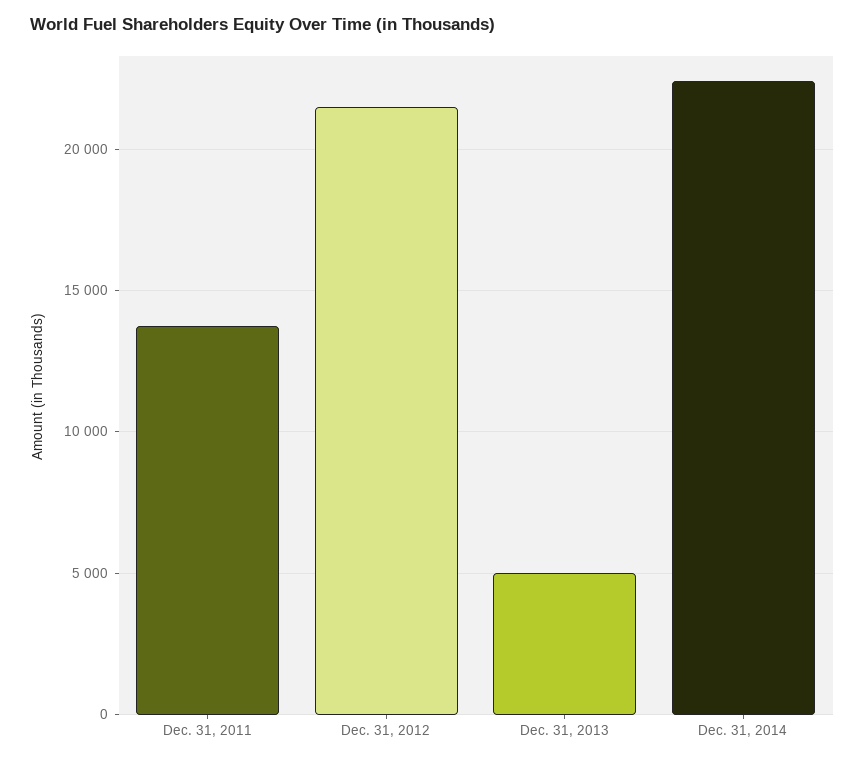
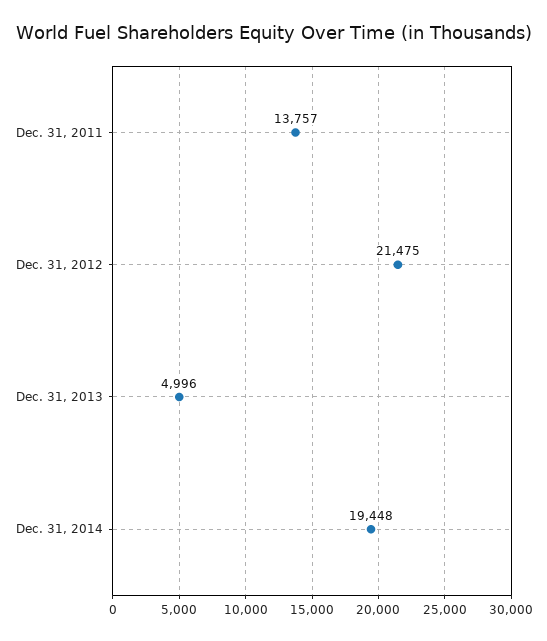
  {
    "Dec. 31, 2011": 13757,
    "Dec. 31, 2012": 21475,
    "Dec. 31, 2013": 4996,
-   "Dec. 31, 2014": 22500
+   "Dec. 31, 2014": 19448
  }

